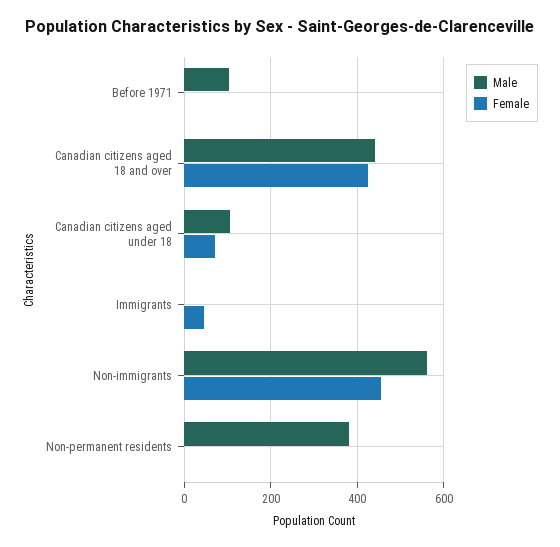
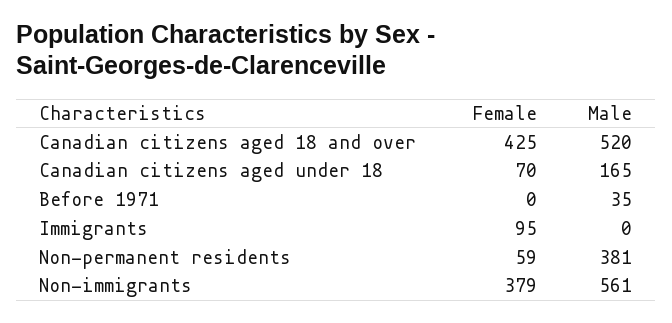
  {
    "Male": {
-     "Before 1971": 100,
+     "Before 1971": 35,
-     "Canadian citizens aged 18 and over": 440,
+     "Canadian citizens aged 18 and over": 520,
-     "Canadian citizens aged under 18": 100,
+     "Canadian citizens aged under 18": 165,
      "Immigrants": 0,
      "Non-immigrants": 561,
      "Non-permanent residents": 381
    },
    "Female": {
      "Before 1971": 0,
      "Canadian citizens aged 18 and over": 425,
      "Canadian citizens aged under 18": 70,
-     "Immigrants": 40,
+     "Immigrants": 95,
-     "Non-immigrants": 460,
+     "Non-immigrants": 379,
-     "Non-permanent residents": 0
+     "Non-permanent residents": 59
    }
  }

